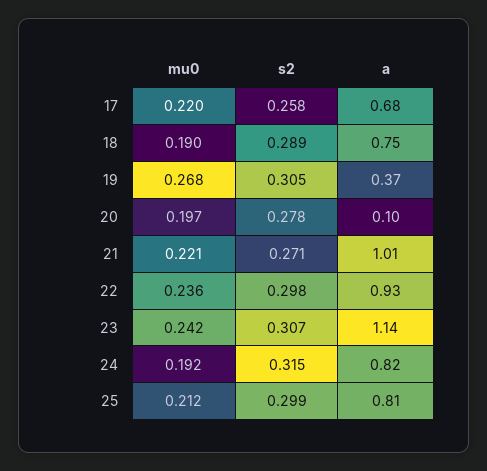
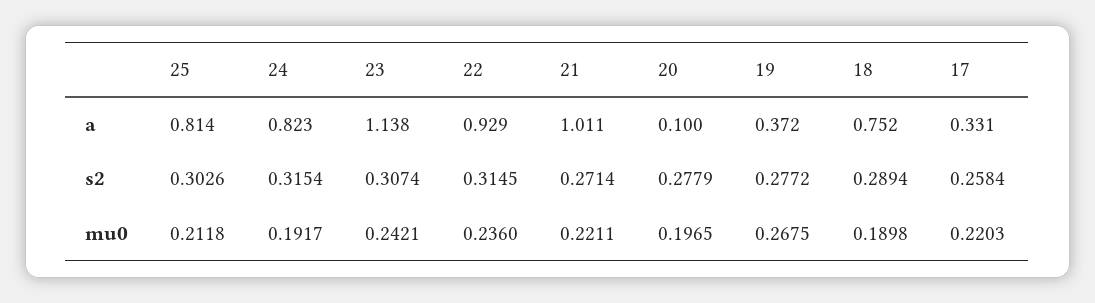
  {
    "mu0": {
      "17": 0.2203,
      "18": 0.1898,
      "19": 0.2675,
      "20": 0.1965,
      "21": 0.2211,
      "22": 0.236,
      "23": 0.2421,
      "24": 0.1917,
      "25": 0.2118
    },
    "s2": {
      "17": 0.2584,
      "18": 0.2894,
-     "19": 0.305,
+     "19": 0.2772,
      "20": 0.2779,
      "21": 0.2714,
-     "22": 0.298,
+     "22": 0.3145,
      "23": 0.3074,
      "24": 0.3154,
-     "25": 0.299
+     "25": 0.3026
    },
    "a": {
-     "17": 0.68,
+     "17": 0.331,
      "18": 0.752,
      "19": 0.372,
      "20": 0.1,
      "21": 1.011,
      "22": 0.929,
      "23": 1.138,
      "24": 0.823,
      "25": 0.814
    }
  }

